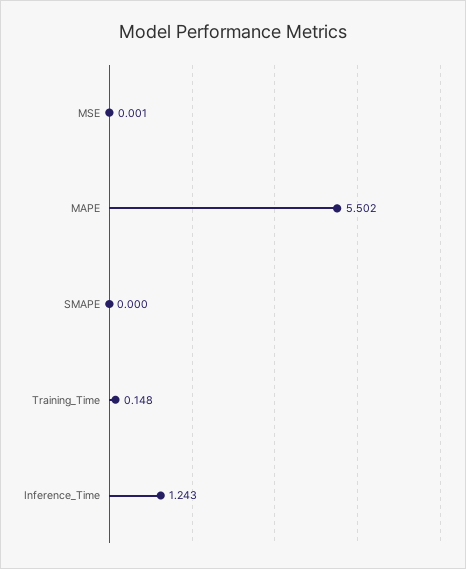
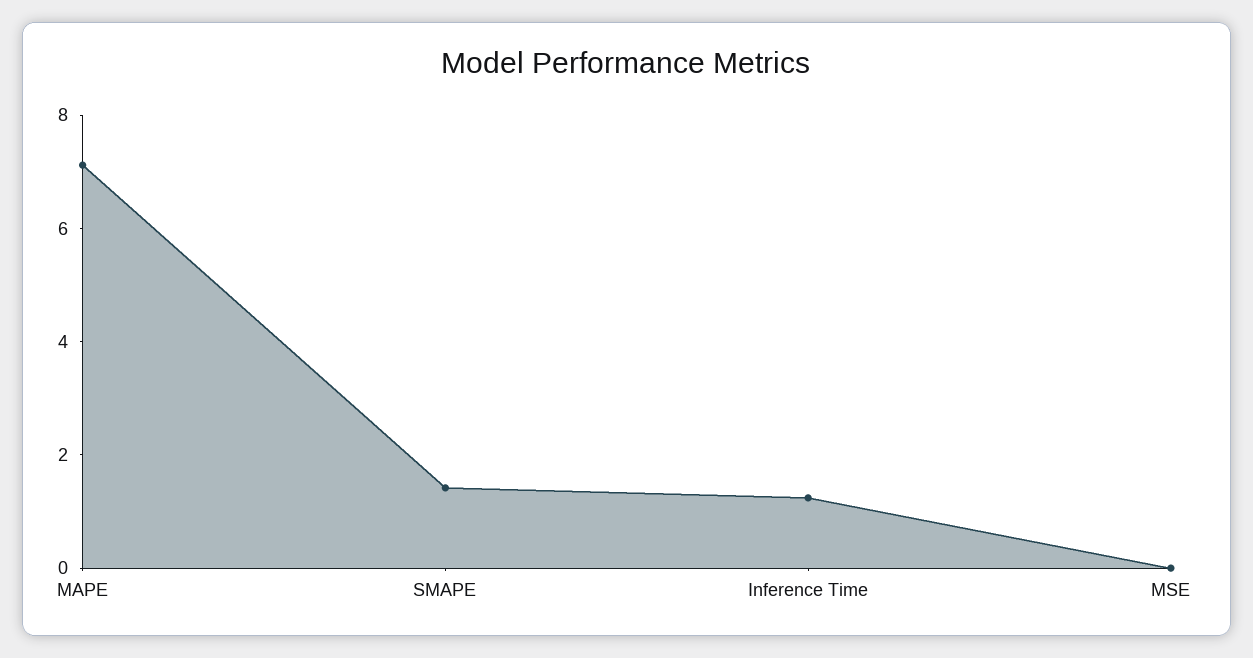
  {
    "MSE": 0.001,
-   "MAPE": 5.502,
+   "MAPE": 7,
-   "SMAPE": 0,
+   "SMAPE": 1.5,
-   "Training_Time": 0.148,
    "Inference_Time": 1.243
  }

